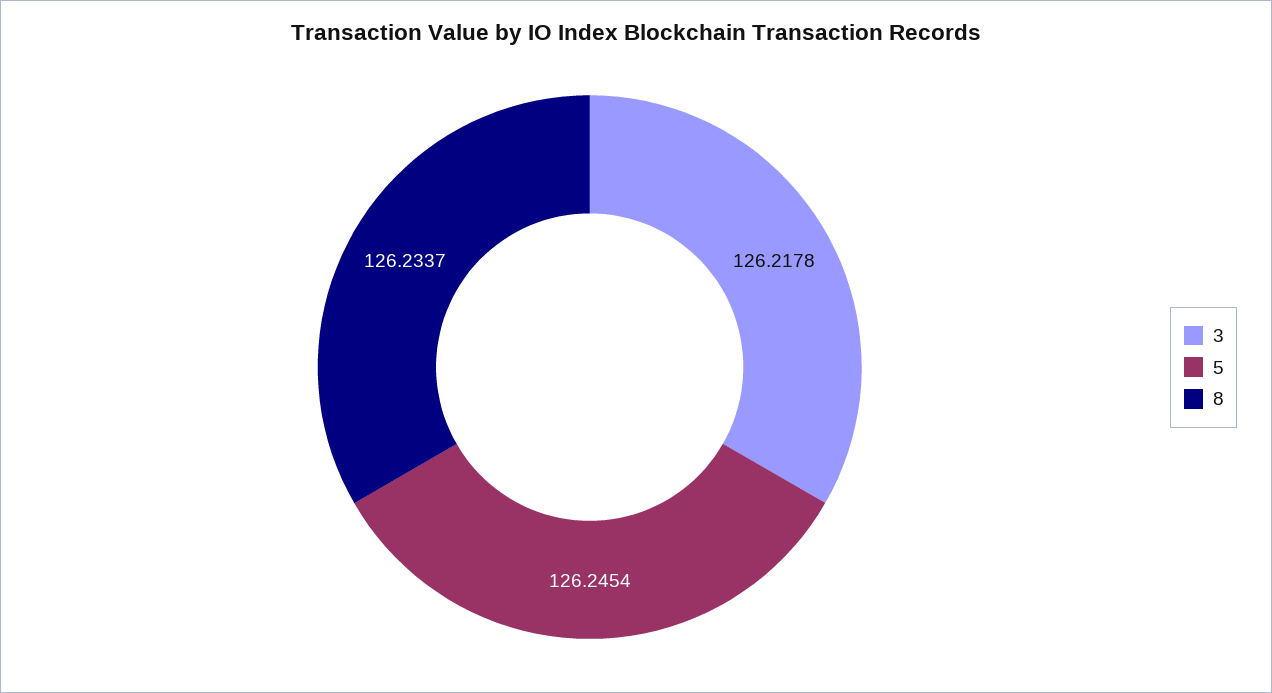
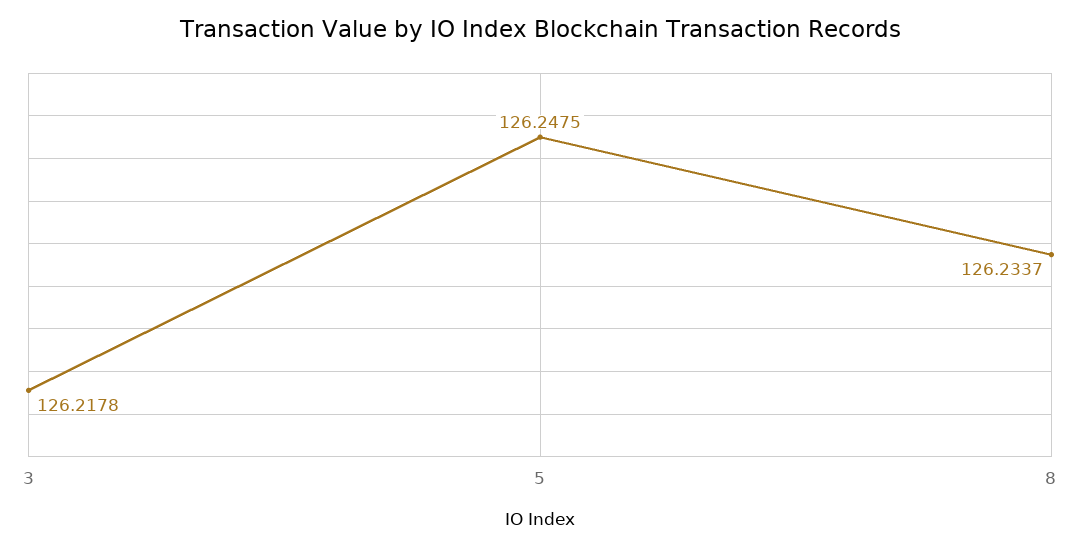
  {
    "3": 126.2178,
-   "5": 126.2454,
+   "5": 126.2475,
    "8": 126.2337
  }

